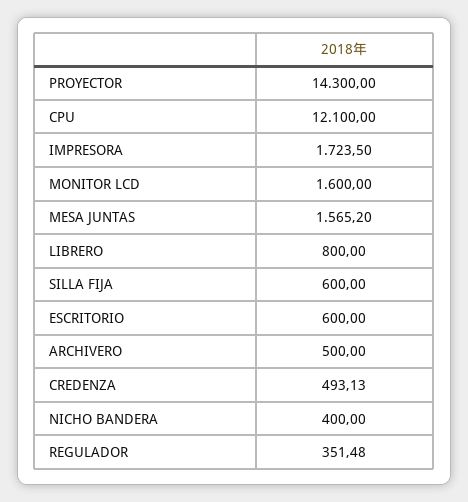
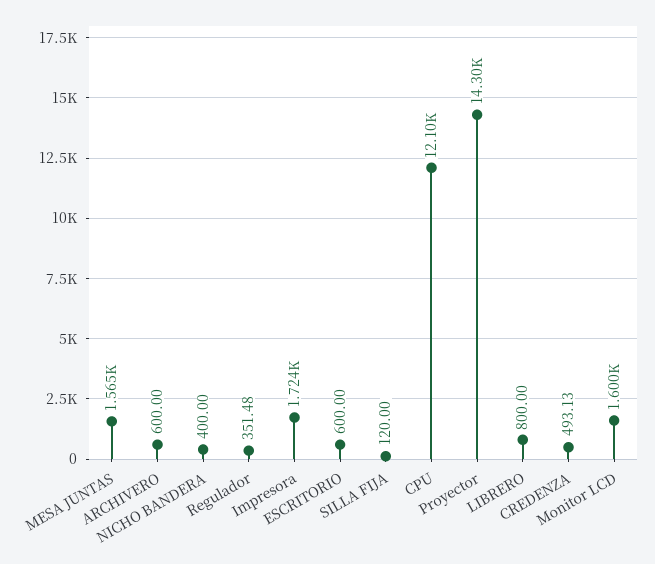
  {
    "PROYECTOR": 14300,
    "CPU": 12100,
    "IMPRESORA": 1723.5,
    "MONITOR LCD": 1600,
    "MESA JUNTAS": 1565.2,
    "LIBRERO": 800,
-   "SILLA FIJA": 600,
+   "SILLA FIJA": 120,
    "ESCRITORIO": 600,
-   "ARCHIVERO": 500,
+   "ARCHIVERO": 600,
    "CREDENZA": 493.13,
    "NICHO BANDERA": 400,
    "REGULADOR": 351.48
  }

